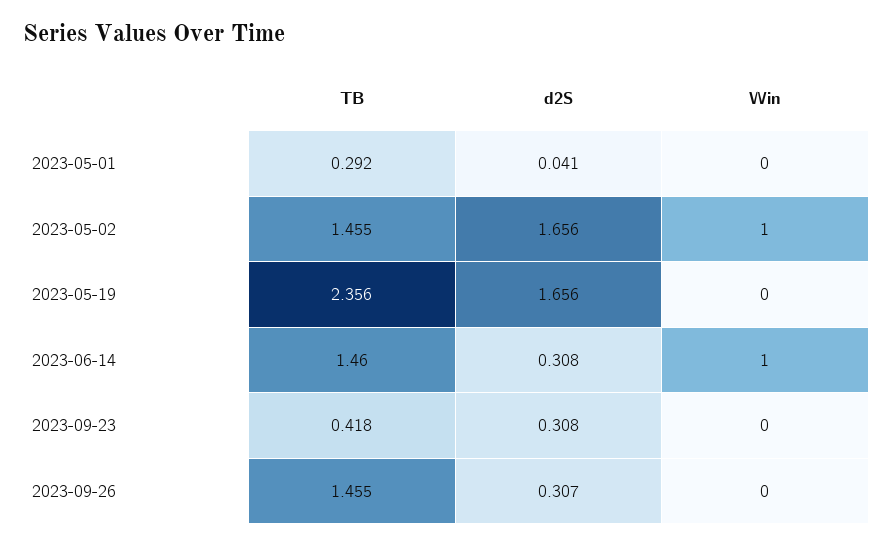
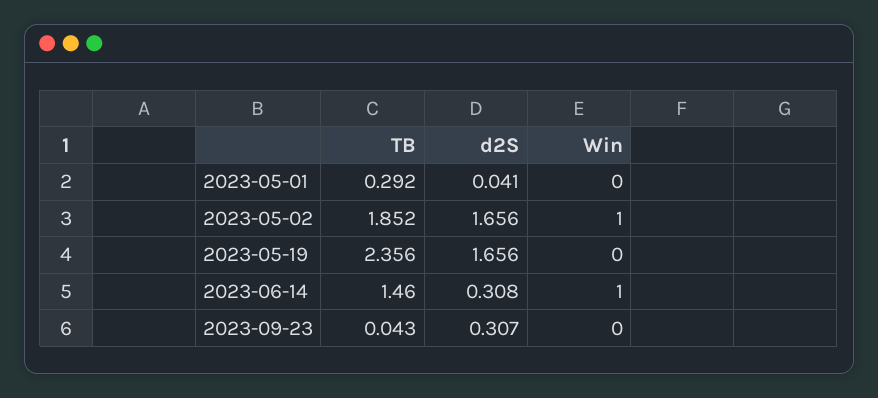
  {
    "TB": {
      "2023-05-01": 0.292,
-     "2023-05-02": 1.455,
+     "2023-05-02": 1.852,
      "2023-05-19": 2.356,
      "2023-06-14": 1.46,
-     "2023-09-23": 0.418,
+     "2023-09-23": 0.043
-     "2023-09-26": 1.455
    },
    "d2S": {
      "2023-05-01": 0.041,
      "2023-05-02": 1.656,
      "2023-05-19": 1.656,
      "2023-06-14": 0.308,
-     "2023-09-23": 0.308,
+     "2023-09-23": 0.307
-     "2023-09-26": 0.307
    },
    "Win": {
      "2023-05-01": 0,
      "2023-05-02": 1,
      "2023-05-19": 0,
      "2023-06-14": 1,
-     "2023-09-23": 0,
+     "2023-09-23": 0
-     "2023-09-26": 0
    }
  }

